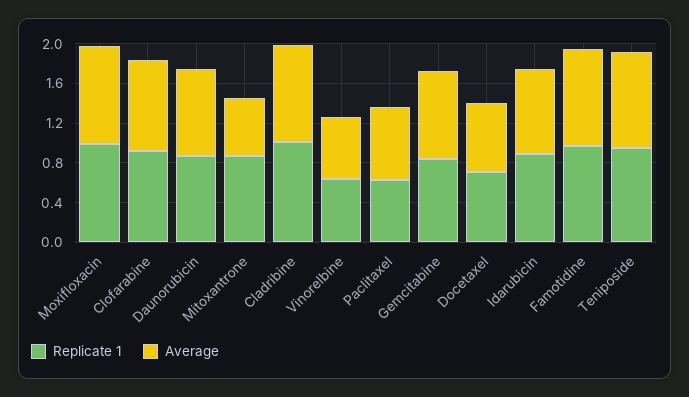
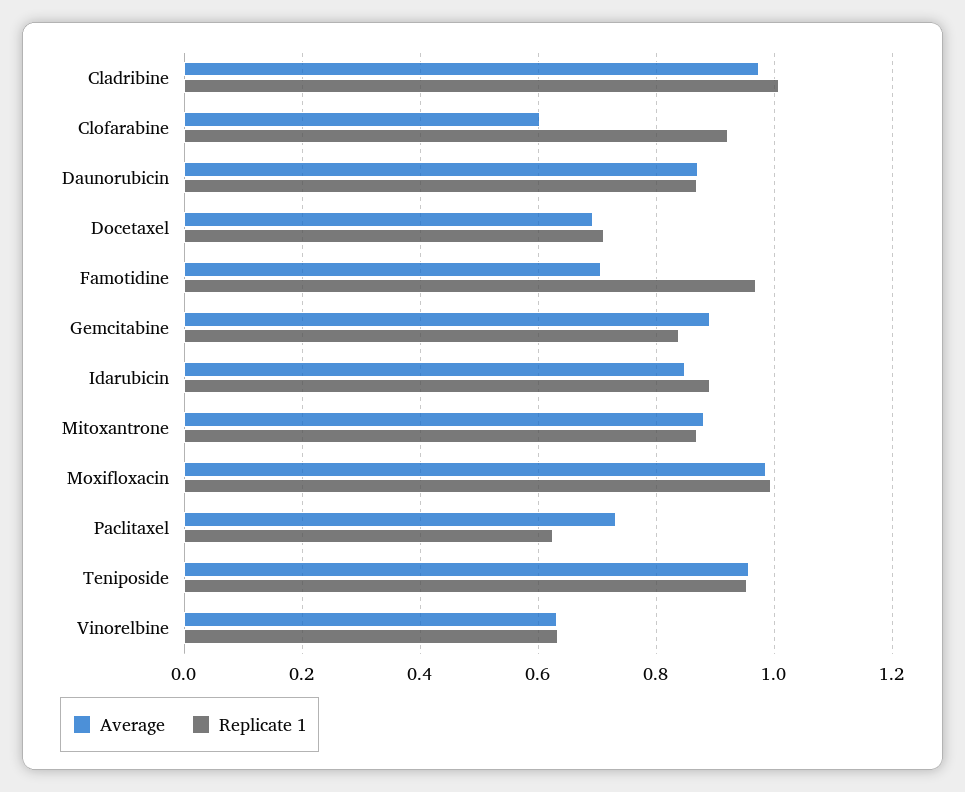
  {
    "Replicate 1": {
      "Moxifloxacin": 1,
      "Clofarabine": 0.92,
      "Daunorubicin": 0.88,
      "Mitoxantrone": 0.86,
      "Cladribine": 1,
      "Vinorelbine": 0.64,
      "Paclitaxel": 0.62,
      "Gemcitabine": 0.84,
      "Docetaxel": 0.72,
      "Idarubicin": 0.9,
      "Famotidine": 0.96,
      "Teniposide": 0.96
    },
    "Average": {
      "Moxifloxacin": 0.98,
-     "Clofarabine": 0.9,
+     "Clofarabine": 0.6,
      "Daunorubicin": 0.88,
-     "Mitoxantrone": 0.6,
+     "Mitoxantrone": 0.88,
      "Cladribine": 0.98,
      "Vinorelbine": 0.64,
      "Paclitaxel": 0.74,
      "Gemcitabine": 0.9,
      "Docetaxel": 0.7,
      "Idarubicin": 0.84,
-     "Famotidine": 1,
+     "Famotidine": 0.7,
      "Teniposide": 0.96
    }
  }

